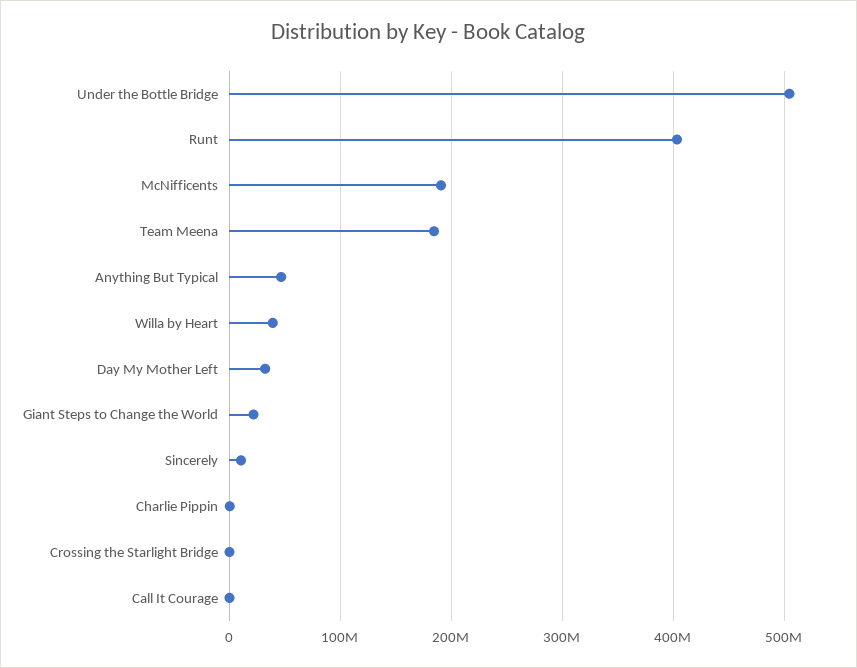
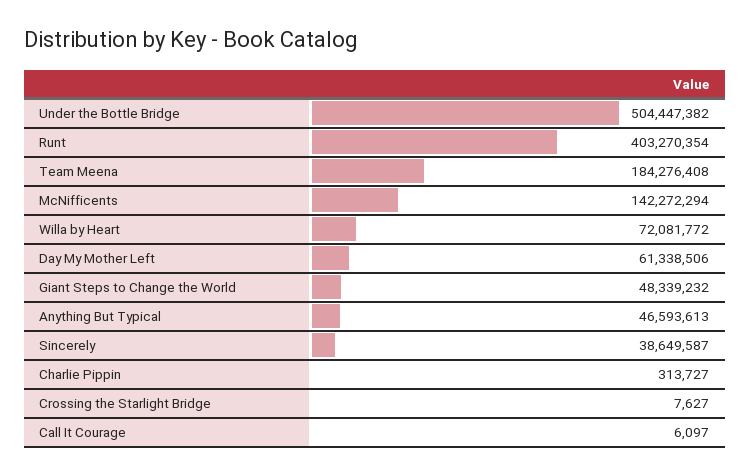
  {
    "Under the Bottle Bridge": 504447382,
    "Runt": 403270354,
-   "McNifficents": 190000000,
+   "McNifficents": 142272294,
    "Team Meena": 184276408,
    "Anything But Typical": 46593613,
-   "Willa by Heart": 40000000,
+   "Willa by Heart": 72081772,
-   "Day My Mother Left": 30000000,
+   "Day My Mother Left": 61338506,
-   "Giant Steps to Change the World": 20000000,
+   "Giant Steps to Change the World": 48339232,
-   "Sincerely": 10000000,
+   "Sincerely": 38649587,
    "Charlie Pippin": 313727,
    "Crossing the Starlight Bridge": 7627,
    "Call It Courage": 6097
  }

